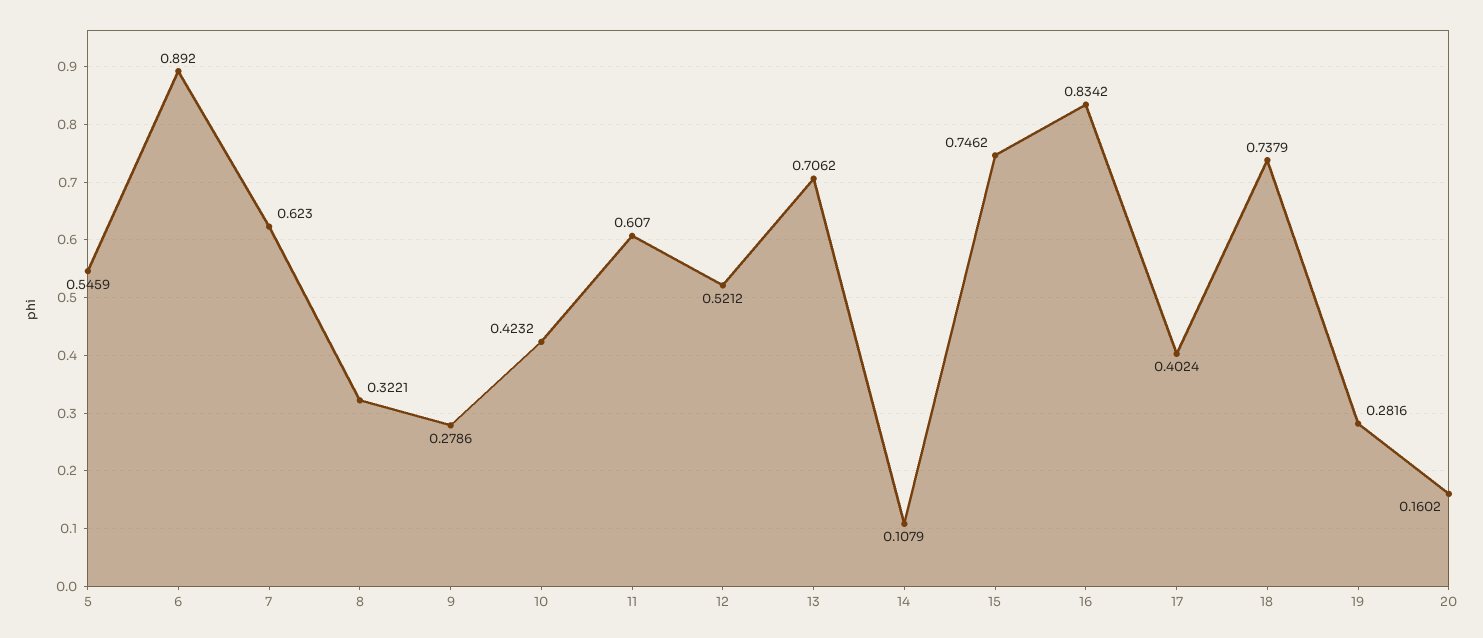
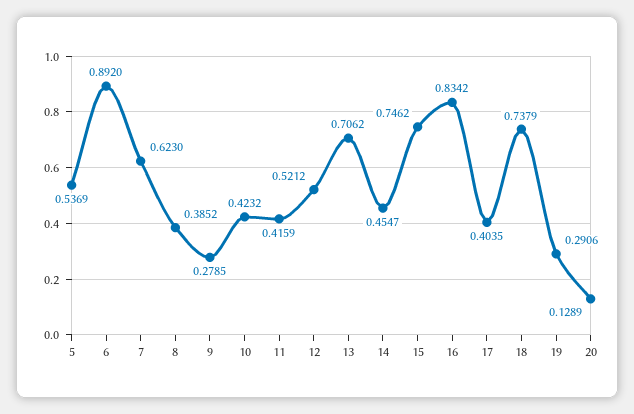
  {
-   "5": 0.5459,
+   "5": 0.5369,
    "6": 0.892,
    "7": 0.623,
-   "8": 0.3221,
+   "8": 0.3852,
-   "9": 0.2786,
+   "9": 0.2785,
    "10": 0.4232,
-   "11": 0.607,
+   "11": 0.4159,
    "12": 0.5212,
    "13": 0.7062,
-   "14": 0.1079,
+   "14": 0.4547,
    "15": 0.7462,
    "16": 0.8342,
-   "17": 0.4024,
+   "17": 0.4035,
    "18": 0.7379,
-   "19": 0.2816,
+   "19": 0.2906,
-   "20": 0.1602
+   "20": 0.1289
  }

